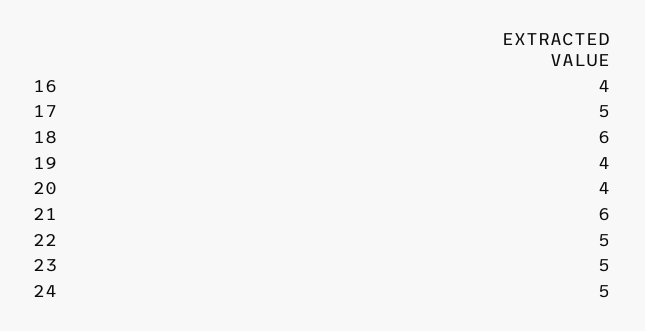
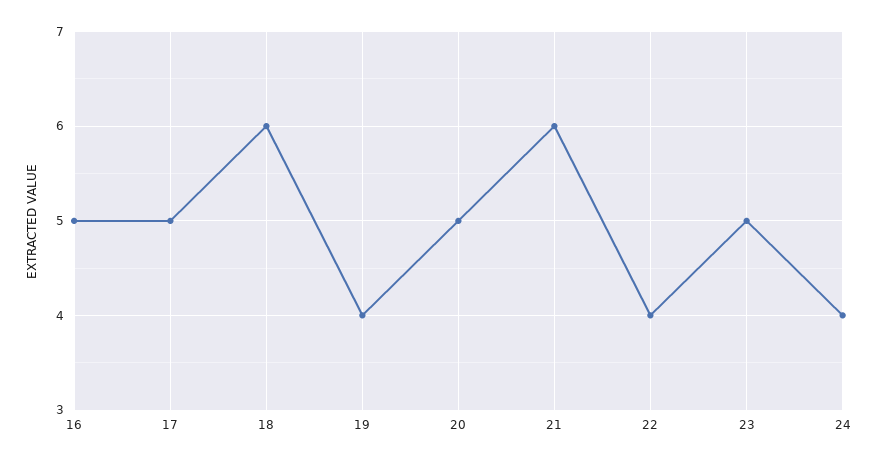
  {
-   "16": 4,
+   "16": 5,
    "17": 5,
    "18": 6,
    "19": 4,
-   "20": 4,
+   "20": 5,
    "21": 6,
-   "22": 5,
+   "22": 4,
    "23": 5,
-   "24": 5
+   "24": 4
  }

